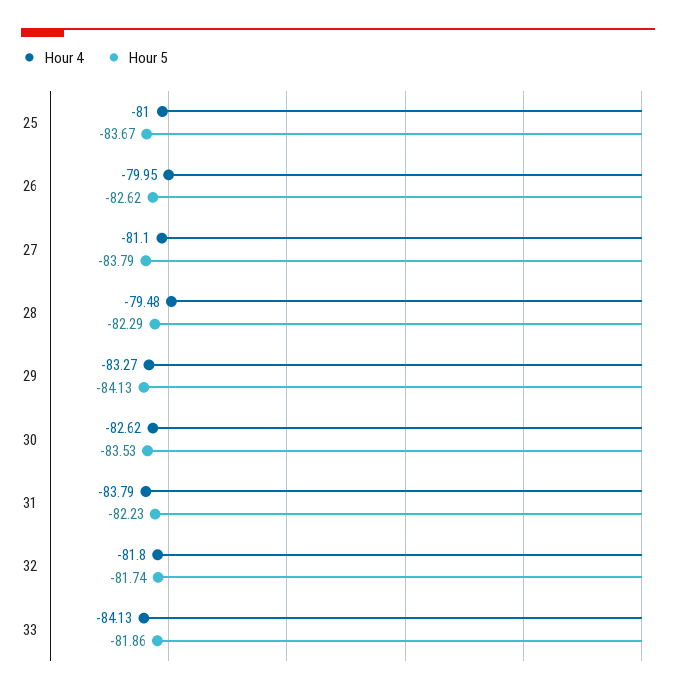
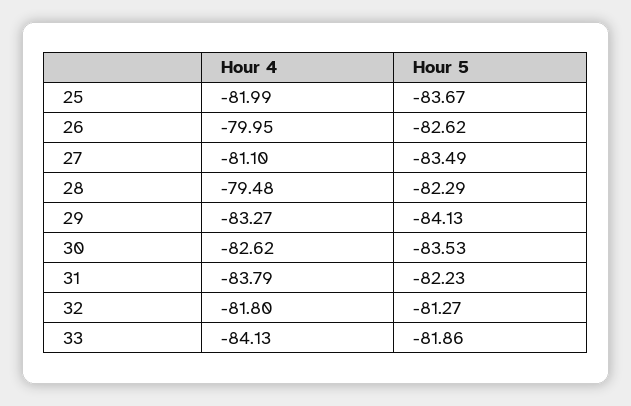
  {
    "Hour 4": {
-     "25": -81,
+     "25": -81.99,
      "26": -79.95,
      "27": -81.1,
      "28": -79.48,
      "29": -83.27,
      "30": -82.62,
      "31": -83.79,
      "32": -81.8,
      "33": -84.13
    },
    "Hour 5": {
      "25": -83.67,
      "26": -82.62,
-     "27": -83.79,
+     "27": -83.49,
      "28": -82.29,
      "29": -84.13,
      "30": -83.53,
      "31": -82.23,
-     "32": -81.74,
+     "32": -81.27,
      "33": -81.86
    }
  }

